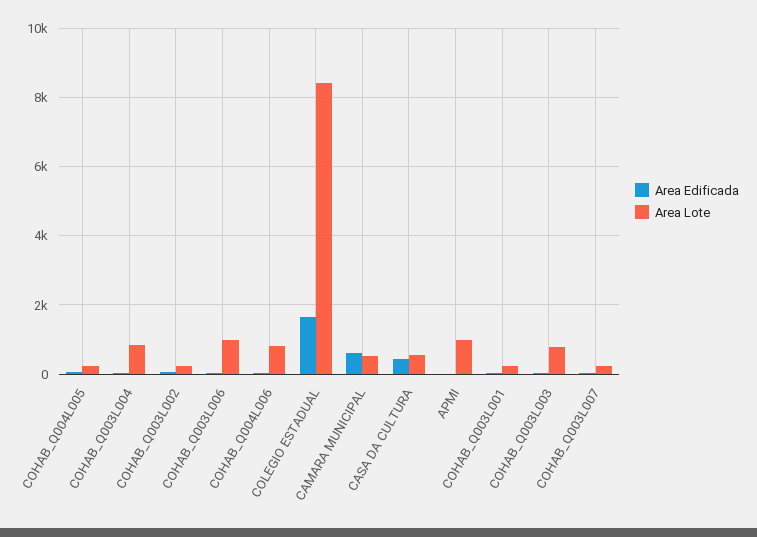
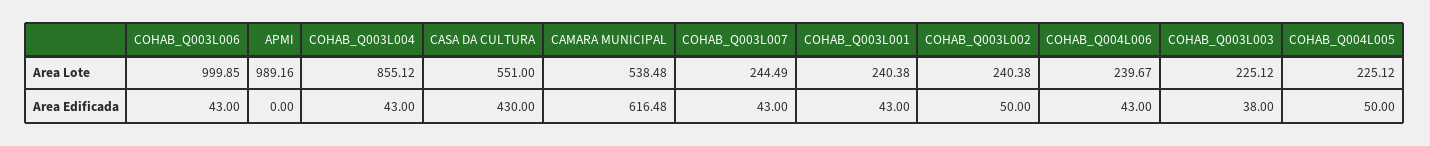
  {
    "Area Edificada": {
      "COHAB_Q004L005": 50,
      "COHAB_Q003L004": 43,
      "COHAB_Q003L002": 50,
      "COHAB_Q003L006": 43,
      "COHAB_Q004L006": 43,
-     "COLEGIO ESTADUAL": 1600,
      "CAMARA MUNICIPAL": 616.48,
      "CASA DA CULTURA": 430,
      "APMI": 0,
      "COHAB_Q003L001": 43,
      "COHAB_Q003L003": 38,
      "COHAB_Q003L007": 43
    },
    "Area Lote": {
      "COHAB_Q004L005": 225.12,
      "COHAB_Q003L004": 855.12,
      "COHAB_Q003L002": 240.38,
      "COHAB_Q003L006": 999.85,
-     "COHAB_Q004L006": 800,
+     "COHAB_Q004L006": 239.67,
-     "COLEGIO ESTADUAL": 8400,
      "CAMARA MUNICIPAL": 538.48,
      "CASA DA CULTURA": 551,
      "APMI": 989.16,
      "COHAB_Q003L001": 240.38,
-     "COHAB_Q003L003": 800,
+     "COHAB_Q003L003": 225.12,
      "COHAB_Q003L007": 244.49
    }
  }

